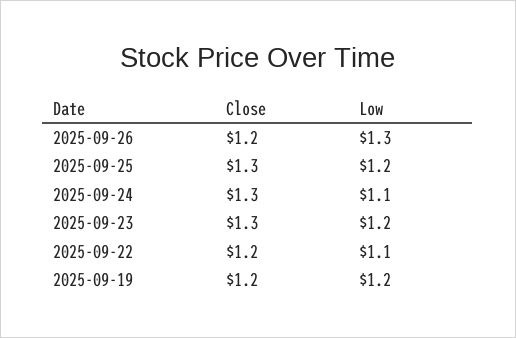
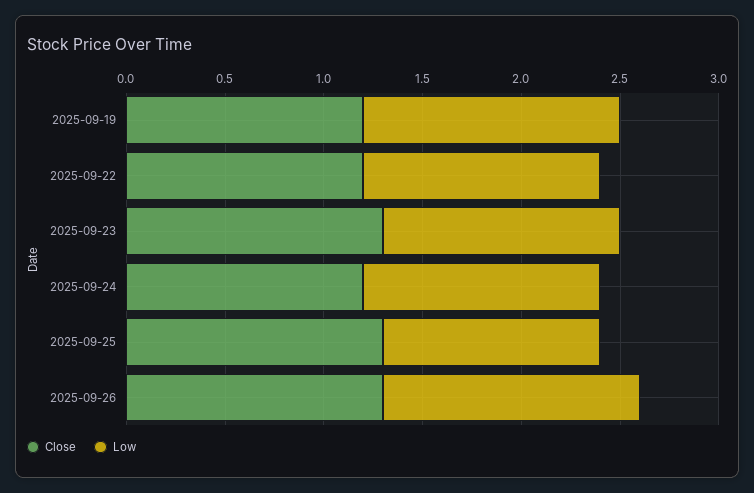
  {
    "Close": {
-     "2025-09-26": 1.2,
+     "2025-09-26": 1.3,
      "2025-09-25": 1.3,
-     "2025-09-24": 1.3,
+     "2025-09-24": 1.2,
      "2025-09-23": 1.3,
      "2025-09-22": 1.2,
      "2025-09-19": 1.2
    },
    "Low": {
      "2025-09-26": 1.3,
-     "2025-09-25": 1.2,
+     "2025-09-25": 1.1,
-     "2025-09-24": 1.1,
+     "2025-09-24": 1.2,
      "2025-09-23": 1.2,
-     "2025-09-22": 1.1,
+     "2025-09-22": 1.2,
-     "2025-09-19": 1.2
+     "2025-09-19": 1.3
    }
  }

